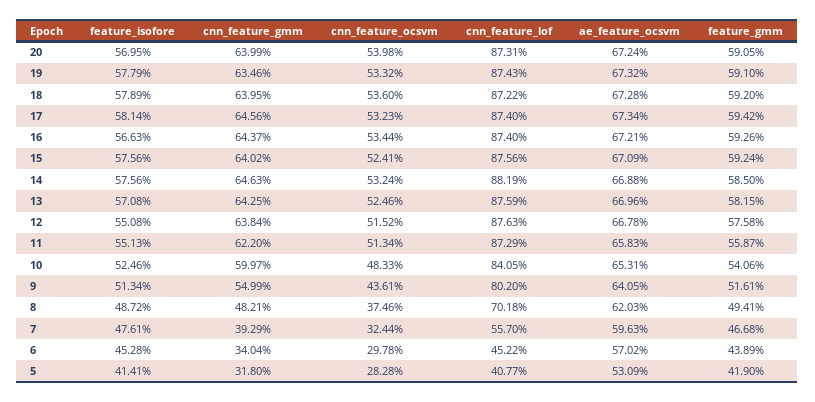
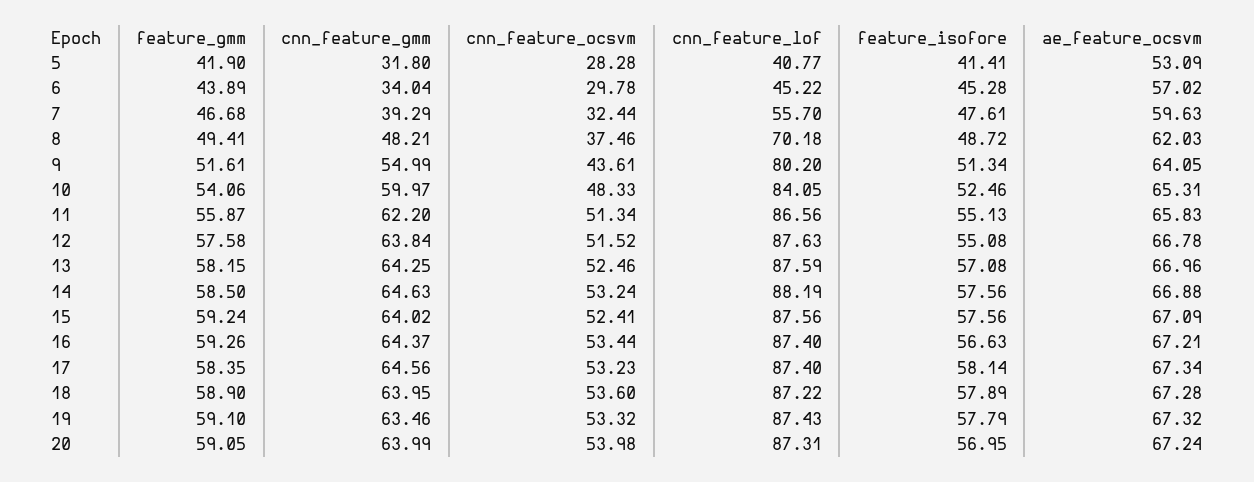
  {
    "feature_isofore": {
      "20": 56.95,
      "19": 57.79,
      "18": 57.89,
      "17": 58.14,
      "16": 56.63,
      "15": 57.56,
      "14": 57.56,
      "13": 57.08,
      "12": 55.08,
      "11": 55.13,
      "10": 52.46,
      "9": 51.34,
      "8": 48.72,
      "7": 47.61,
      "6": 45.28,
      "5": 41.41
    },
    "cnn_feature_gmm": {
      "20": 63.99,
      "19": 63.46,
      "18": 63.95,
      "17": 64.56,
      "16": 64.37,
      "15": 64.02,
      "14": 64.63,
      "13": 64.25,
      "12": 63.84,
      "11": 62.2,
      "10": 59.97,
      "9": 54.99,
      "8": 48.21,
      "7": 39.29,
      "6": 34.04,
      "5": 31.8
    },
    "cnn_feature_ocsvm": {
      "20": 53.98,
      "19": 53.32,
      "18": 53.6,
      "17": 53.23,
      "16": 53.44,
      "15": 52.41,
      "14": 53.24,
      "13": 52.46,
      "12": 51.52,
      "11": 51.34,
      "10": 48.33,
      "9": 43.61,
      "8": 37.46,
      "7": 32.44,
      "6": 29.78,
      "5": 28.28
    },
    "cnn_feature_lof": {
      "20": 87.31,
      "19": 87.43,
      "18": 87.22,
      "17": 87.4,
      "16": 87.4,
      "15": 87.56,
      "14": 88.19,
      "13": 87.59,
      "12": 87.63,
-     "11": 87.29,
+     "11": 86.56,
      "10": 84.05,
      "9": 80.2,
      "8": 70.18,
      "7": 55.7,
      "6": 45.22,
      "5": 40.77
    },
    "ae_feature_ocsvm": {
      "20": 67.24,
      "19": 67.32,
      "18": 67.28,
      "17": 67.34,
      "16": 67.21,
      "15": 67.09,
      "14": 66.88,
      "13": 66.96,
      "12": 66.78,
      "11": 65.83,
      "10": 65.31,
      "9": 64.05,
      "8": 62.03,
      "7": 59.63,
      "6": 57.02,
      "5": 53.09
    },
    "feature_gmm": {
      "20": 59.05,
      "19": 59.1,
-     "18": 59.2,
+     "18": 58.9,
-     "17": 59.42,
+     "17": 58.35,
      "16": 59.26,
      "15": 59.24,
      "14": 58.5,
      "13": 58.15,
      "12": 57.58,
      "11": 55.87,
      "10": 54.06,
      "9": 51.61,
      "8": 49.41,
      "7": 46.68,
      "6": 43.89,
      "5": 41.9
    }
  }

